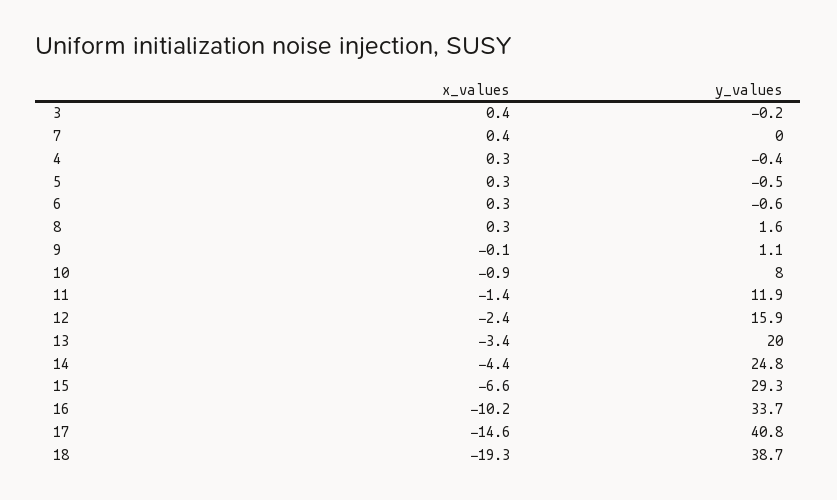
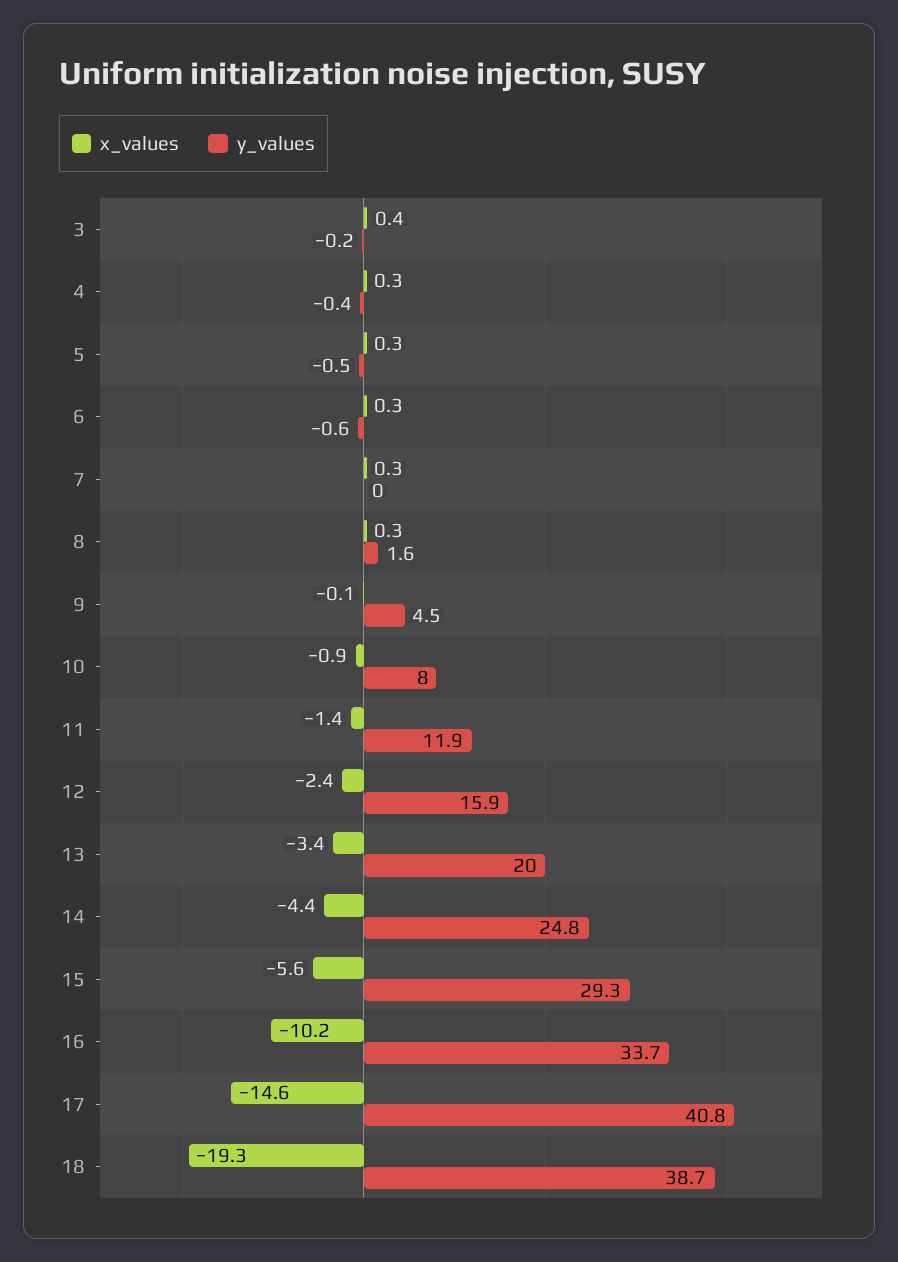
  {
    "x_values": {
      "3": 0.4,
-     "7": 0.4,
+     "7": 0.3,
      "4": 0.3,
      "5": 0.3,
      "6": 0.3,
      "8": 0.3,
      "9": -0.1,
      "10": -0.9,
      "11": -1.4,
      "12": -2.4,
      "13": -3.4,
      "14": -4.4,
-     "15": -6.6,
+     "15": -5.6,
      "16": -10.2,
      "17": -14.6,
      "18": -19.3
    },
    "y_values": {
      "3": -0.2,
      "7": 0,
      "4": -0.4,
      "5": -0.5,
      "6": -0.6,
      "8": 1.6,
-     "9": 1.1,
+     "9": 4.5,
      "10": 8,
      "11": 11.9,
      "12": 15.9,
      "13": 20,
      "14": 24.8,
      "15": 29.3,
      "16": 33.7,
      "17": 40.8,
      "18": 38.7
    }
  }

